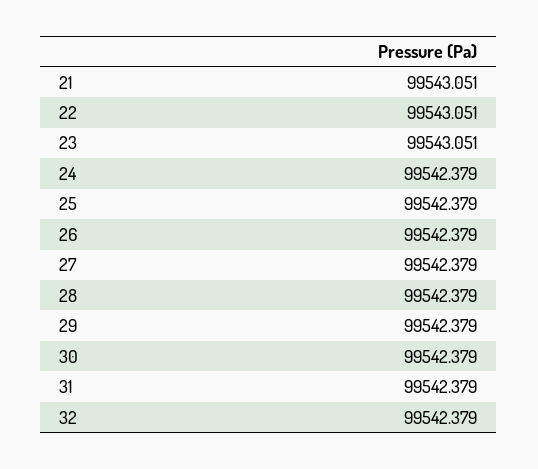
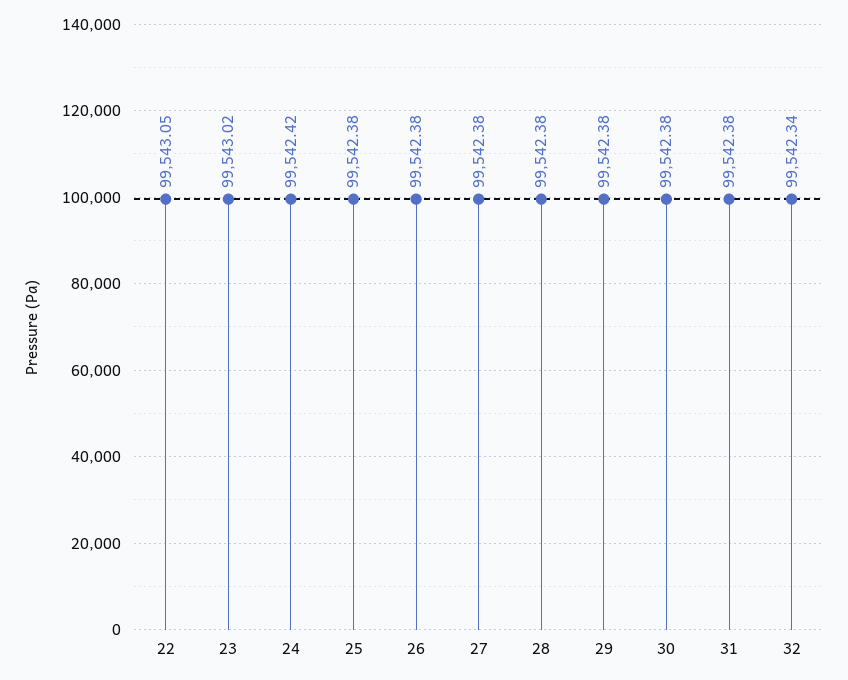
  {
-   "21": 99543.051,
    "22": 99543.051,
-   "23": 99543.051,
+   "23": 99543.02,
-   "24": 99542.379,
+   "24": 99542.42,
    "25": 99542.379,
    "26": 99542.379,
    "27": 99542.379,
    "28": 99542.379,
    "29": 99542.379,
    "30": 99542.379,
    "31": 99542.379,
-   "32": 99542.379
+   "32": 99542.34
  }

